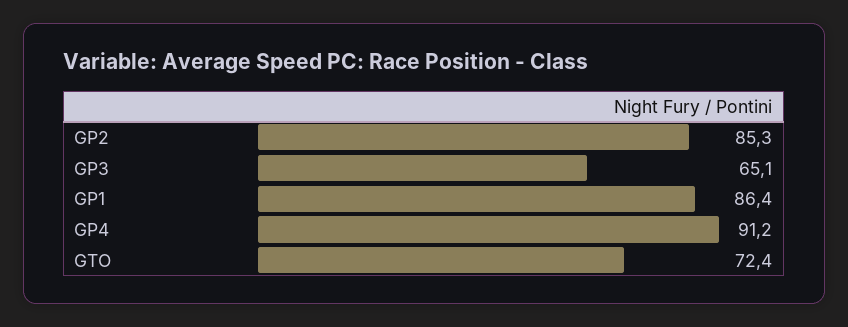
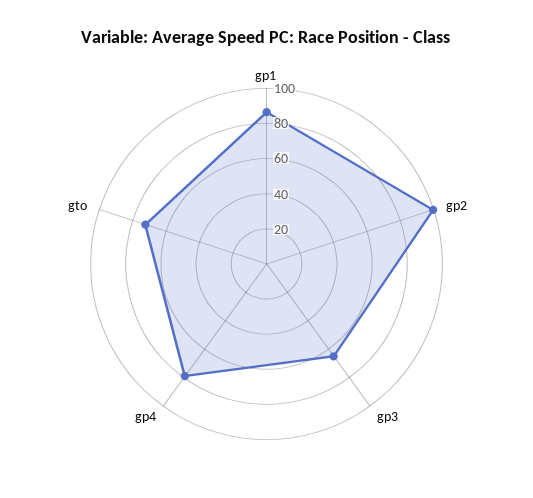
  {
-   "GP2": 85.3,
+   "GP2": 100,
    "GP3": 65.1,
    "GP1": 86.4,
-   "GP4": 91.2,
+   "GP4": 80,
    "GTO": 72.4
  }

